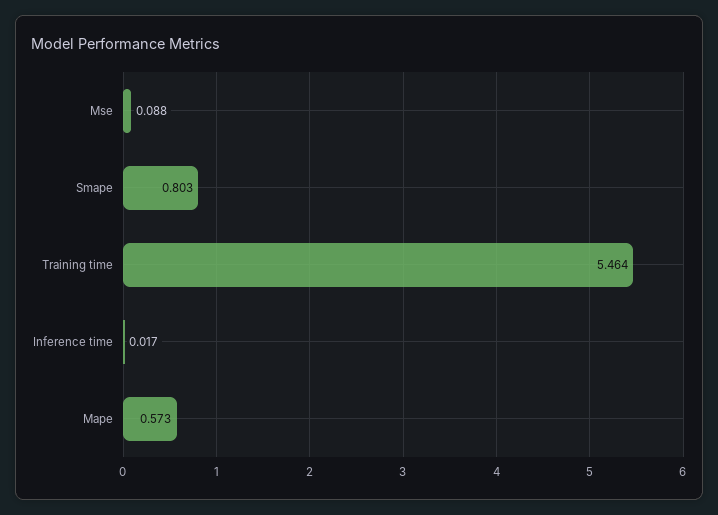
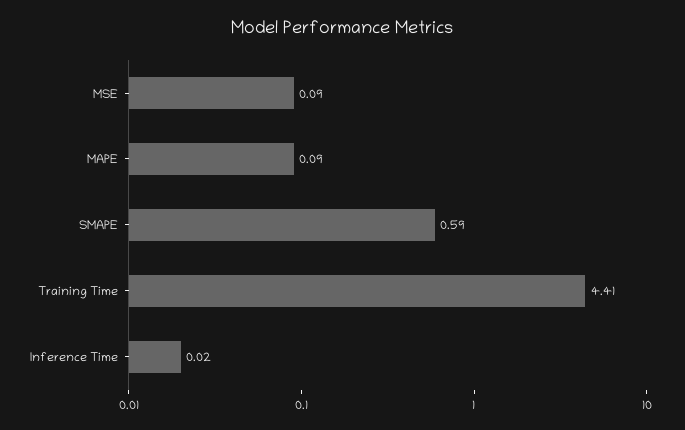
  {
    "Mse": 0.088,
-   "Smape": 0.803,
+   "Smape": 0.59,
-   "Training time": 5.464,
+   "Training time": 4.41,
    "Inference time": 0.017,
-   "Mape": 0.573
+   "Mape": 0.09
  }

